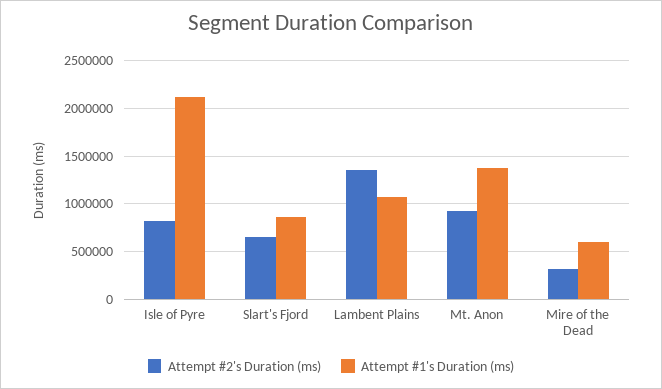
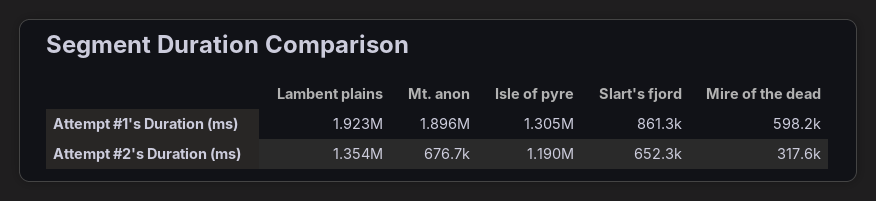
  {
    "Attempt #2's Duration (ms)": {
-     "Isle of Pyre": 800000,
+     "Isle of Pyre": 1190000,
      "Slart's Fjord": 652300,
      "Lambent Plains": 1354000,
-     "Mt. Anon": 900000,
+     "Mt. Anon": 676700,
      "Mire of the Dead": 317600
    },
    "Attempt #1's Duration (ms)": {
-     "Isle of Pyre": 2100000,
+     "Isle of Pyre": 1305000,
      "Slart's Fjord": 861300,
-     "Lambent Plains": 1100000,
+     "Lambent Plains": 1923000,
-     "Mt. Anon": 1400000,
+     "Mt. Anon": 1896000,
      "Mire of the Dead": 598200
    }
  }

